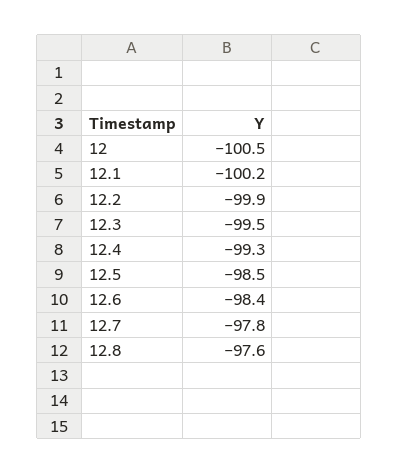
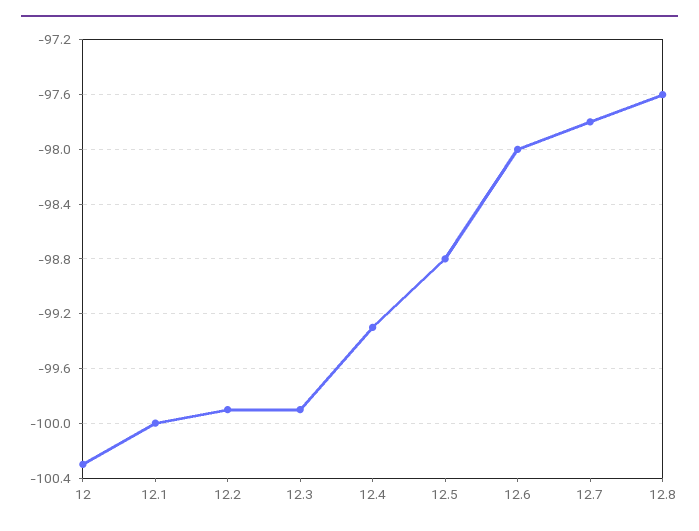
  {
-   "12": -100.5,
+   "12": -100.3,
-   "12.1": -100.2,
+   "12.1": -100,
    "12.2": -99.9,
-   "12.3": -99.5,
+   "12.3": -99.9,
    "12.4": -99.3,
-   "12.5": -98.5,
+   "12.5": -98.8,
-   "12.6": -98.4,
+   "12.6": -98,
    "12.7": -97.8,
    "12.8": -97.6
  }

